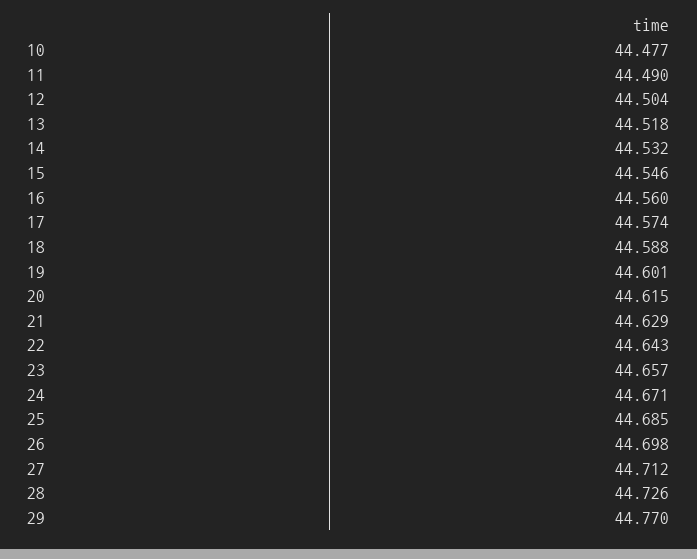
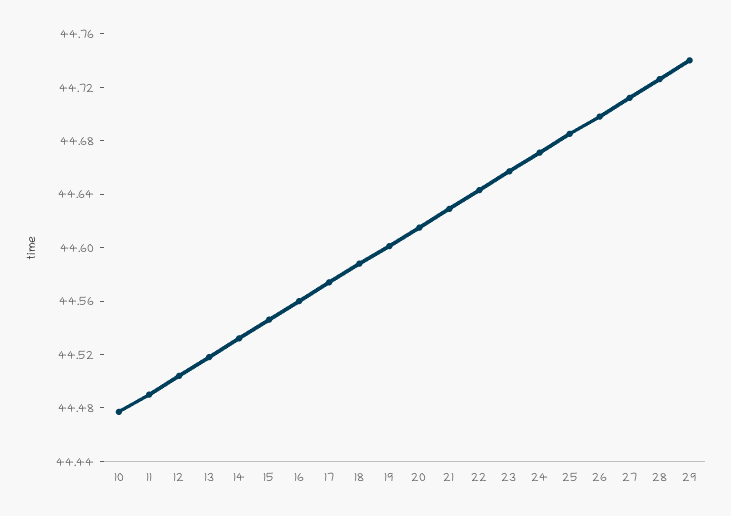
  {
    "10": 44.477,
    "11": 44.49,
    "12": 44.504,
    "13": 44.518,
    "14": 44.532,
    "15": 44.546,
    "16": 44.56,
    "17": 44.574,
    "18": 44.588,
    "19": 44.601,
    "20": 44.615,
    "21": 44.629,
    "22": 44.643,
    "23": 44.657,
    "24": 44.671,
    "25": 44.685,
    "26": 44.698,
    "27": 44.712,
    "28": 44.726,
-   "29": 44.77
+   "29": 44.74
  }

